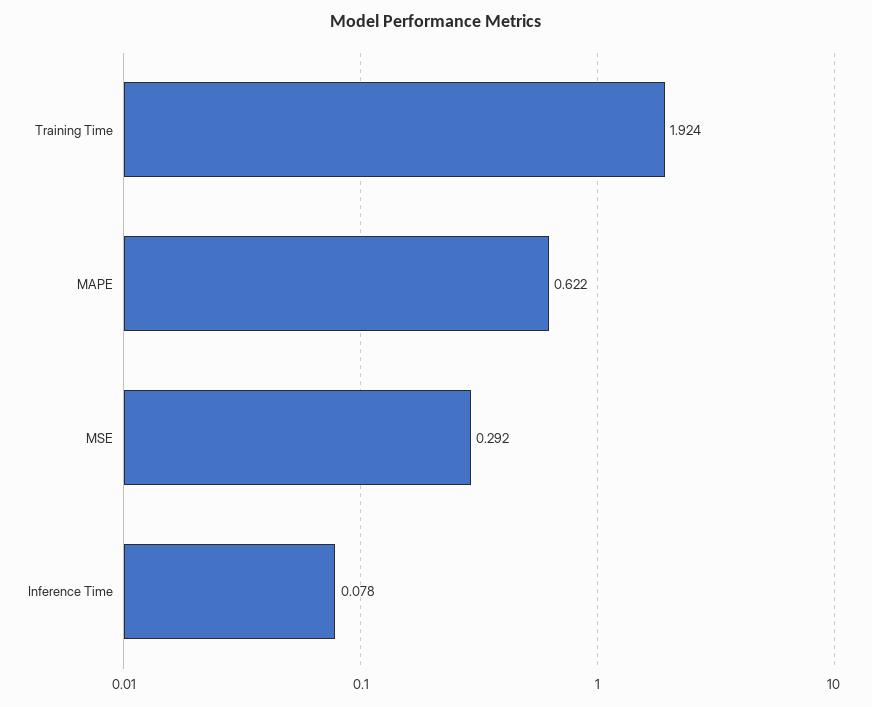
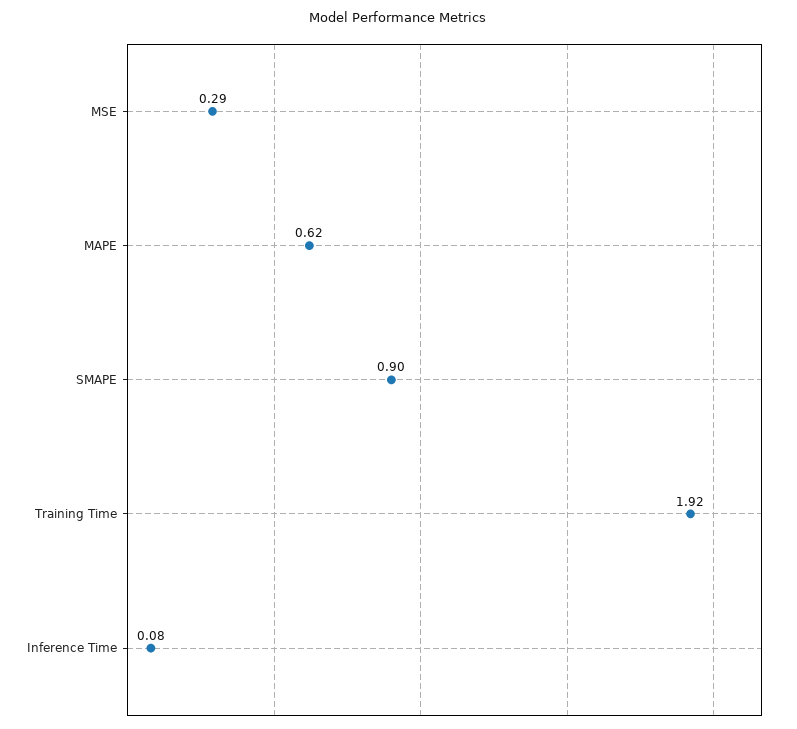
  {
    "Training Time": 1.924,
    "MAPE": 0.622,
    "MSE": 0.292,
-   "Inference Time": 0.078
+   "Inference Time": 0.078,
+   "SMAPE": 0.9
  }

